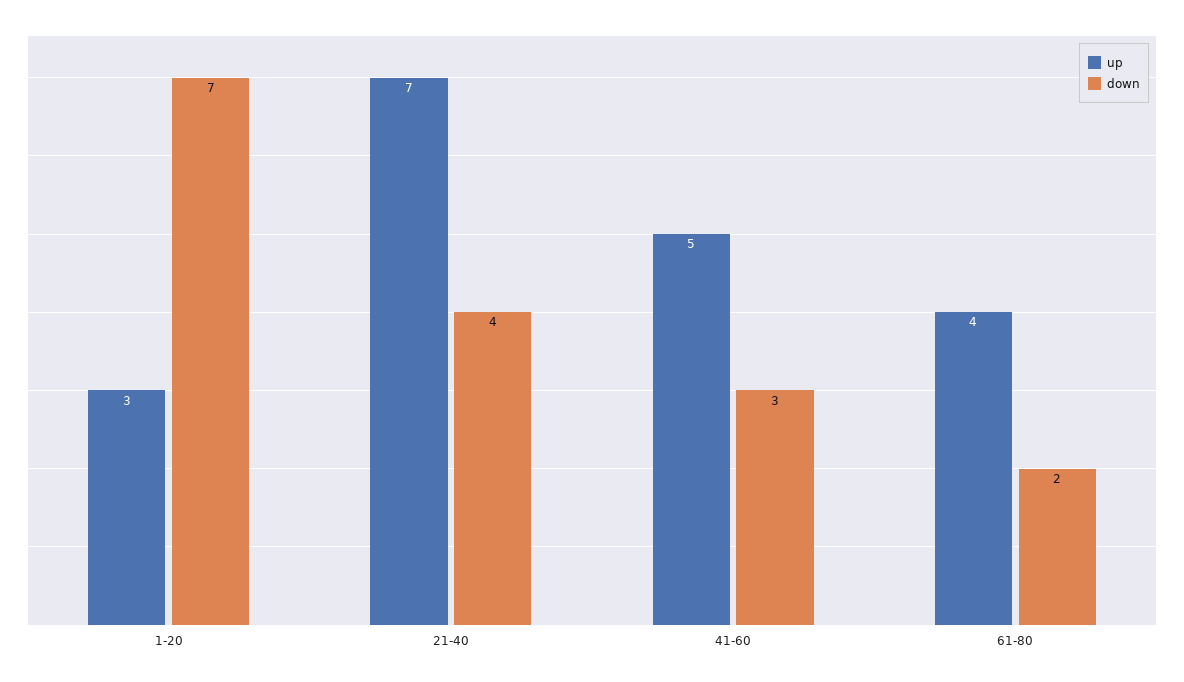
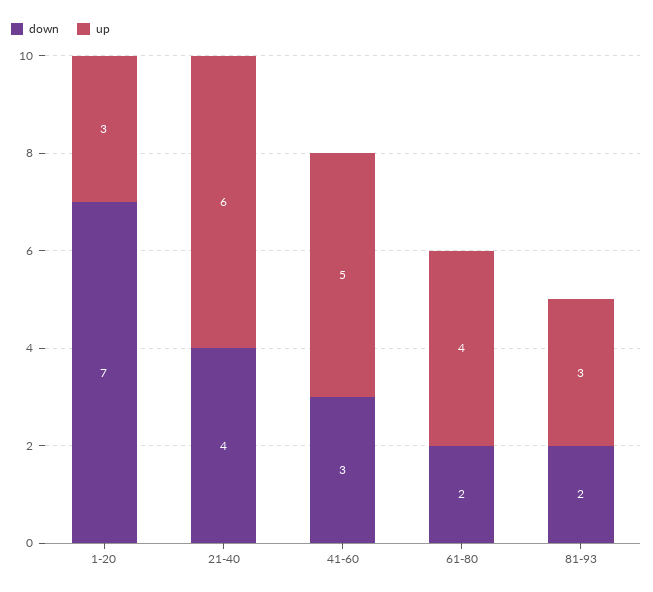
  {
    "up": {
      "1-20": 3,
-     "21-40": 7,
+     "21-40": 6,
      "41-60": 5,
-     "61-80": 4
+     "61-80": 4,
+     "81-93": 3
    },
    "down": {
      "1-20": 7,
      "21-40": 4,
      "41-60": 3,
-     "61-80": 2
+     "61-80": 2,
+     "81-93": 2
    }
  }

